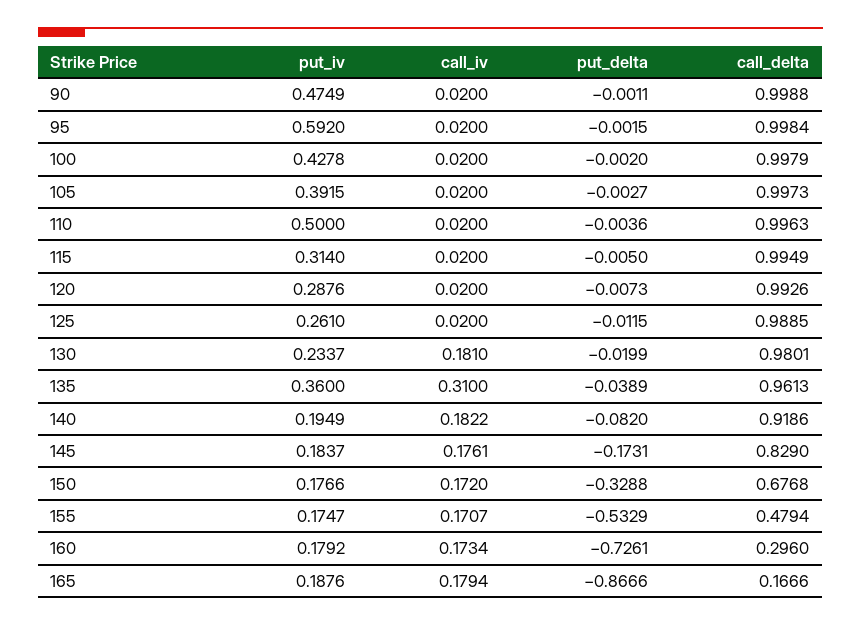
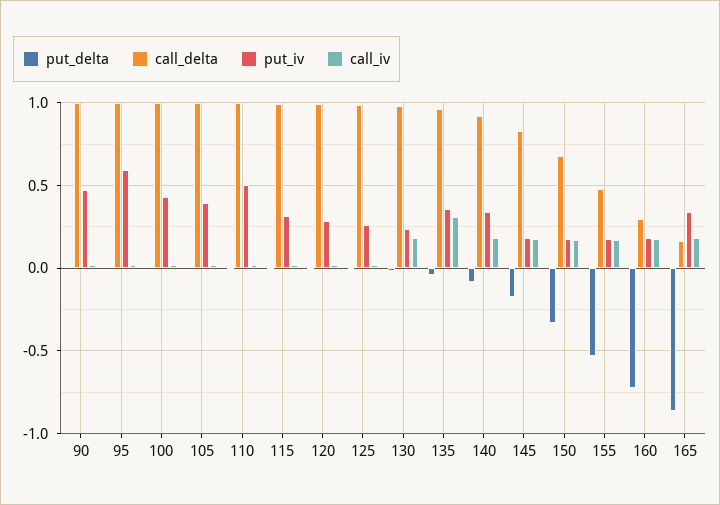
  {
    "put_iv": {
      "90": 0.4749,
      "95": 0.592,
      "100": 0.4278,
      "105": 0.3915,
      "110": 0.5,
      "115": 0.314,
      "120": 0.2876,
      "125": 0.261,
      "130": 0.2337,
      "135": 0.36,
-     "140": 0.1949,
+     "140": 0.35,
      "145": 0.1837,
      "150": 0.1766,
      "155": 0.1747,
      "160": 0.1792,
-     "165": 0.1876
+     "165": 0.35
    },
    "call_iv": {
      "90": 0.02,
      "95": 0.02,
      "100": 0.02,
      "105": 0.02,
      "110": 0.02,
      "115": 0.02,
      "120": 0.02,
      "125": 0.02,
      "130": 0.181,
      "135": 0.31,
      "140": 0.1822,
      "145": 0.1761,
      "150": 0.172,
      "155": 0.1707,
      "160": 0.1734,
      "165": 0.1794
    },
    "put_delta": {
      "90": -0.0011,
      "95": -0.0015,
      "100": -0.002,
      "105": -0.0027,
      "110": -0.0036,
      "115": -0.005,
      "120": -0.0073,
      "125": -0.0115,
      "130": -0.0199,
      "135": -0.0389,
      "140": -0.082,
      "145": -0.1731,
      "150": -0.3288,
      "155": -0.5329,
      "160": -0.7261,
      "165": -0.8666
    },
    "call_delta": {
      "90": 0.9988,
      "95": 0.9984,
      "100": 0.9979,
      "105": 0.9973,
      "110": 0.9963,
      "115": 0.9949,
      "120": 0.9926,
      "125": 0.9885,
      "130": 0.9801,
      "135": 0.9613,
      "140": 0.9186,
      "145": 0.829,
      "150": 0.6768,
      "155": 0.4794,
      "160": 0.296,
      "165": 0.1666
    }
  }

